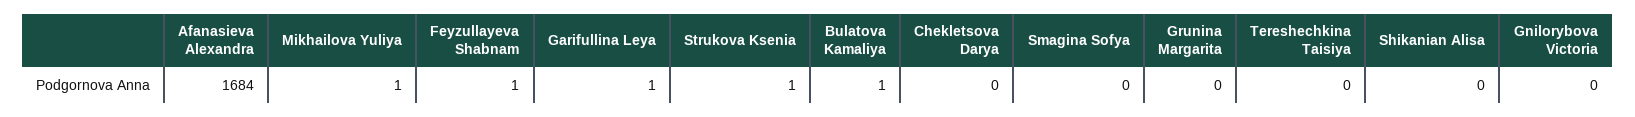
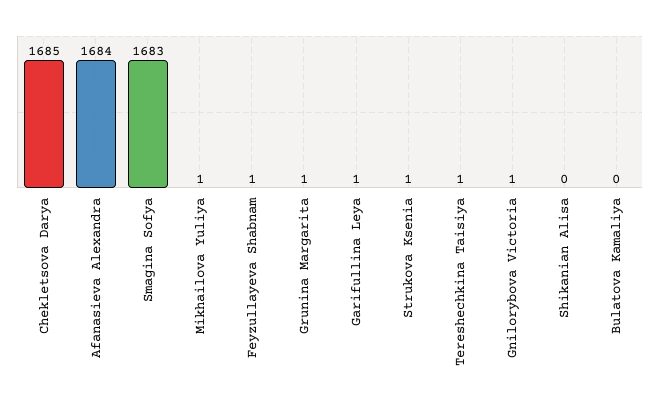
  {
    "Afanasieva Alexandra": 1684,
    "Mikhailova Yuliya": 1,
    "Feyzullayeva Shabnam": 1,
    "Garifullina Leya": 1,
    "Strukova Ksenia": 1,
-   "Bulatova Kamaliya": 1,
+   "Bulatova Kamaliya": 0,
-   "Chekletsova Darya": 0,
+   "Chekletsova Darya": 1685,
-   "Smagina Sofya": 0,
+   "Smagina Sofya": 1683,
-   "Grunina Margarita": 0,
+   "Grunina Margarita": 1,
-   "Tereshechkina Taisiya": 0,
+   "Tereshechkina Taisiya": 1,
    "Shikanian Alisa": 0,
-   "Gnilorybova Victoria": 0
+   "Gnilorybova Victoria": 1
  }

